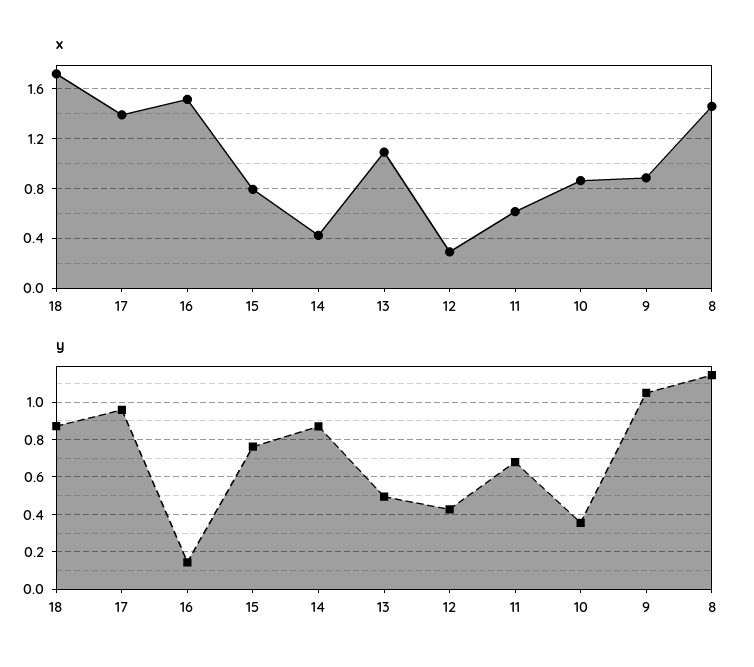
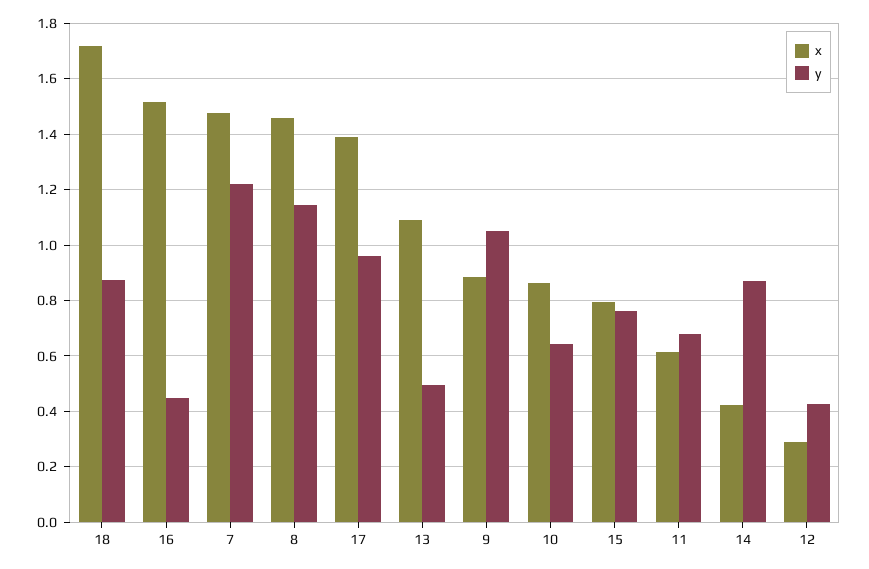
  {
    "x": {
      "18": 1.725,
      "17": 1.4,
      "16": 1.525,
      "15": 0.8,
      "14": 0.425,
      "13": 1.1,
      "12": 0.3,
      "11": 0.625,
      "10": 0.85,
      "9": 0.875,
-     "8": 1.45
+     "8": 1.45,
+     "7": 1.475
    },
    "y": {
      "18": 0.875,
      "17": 0.95,
-     "16": 0.15,
+     "16": 0.45,
      "15": 0.75,
      "14": 0.875,
      "13": 0.5,
      "12": 0.425,
      "11": 0.675,
-     "10": 0.35,
+     "10": 0.65,
      "9": 1.05,
-     "8": 1.15
+     "8": 1.15,
+     "7": 1.225
    }
  }

